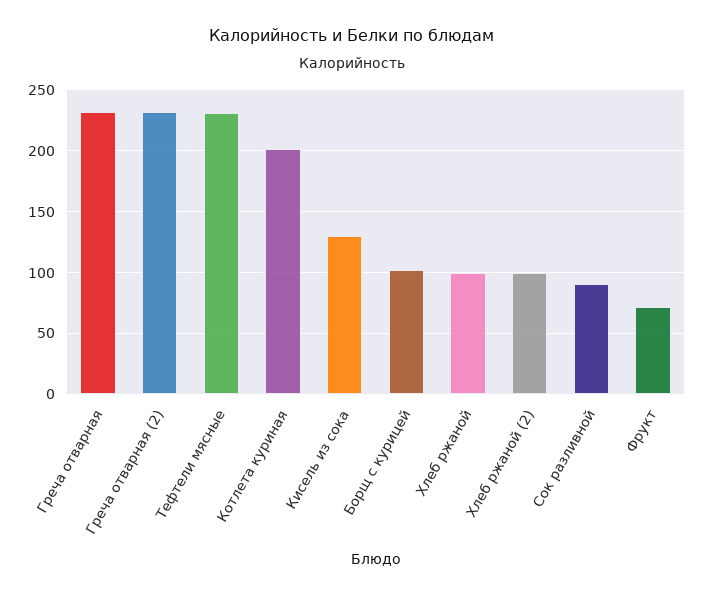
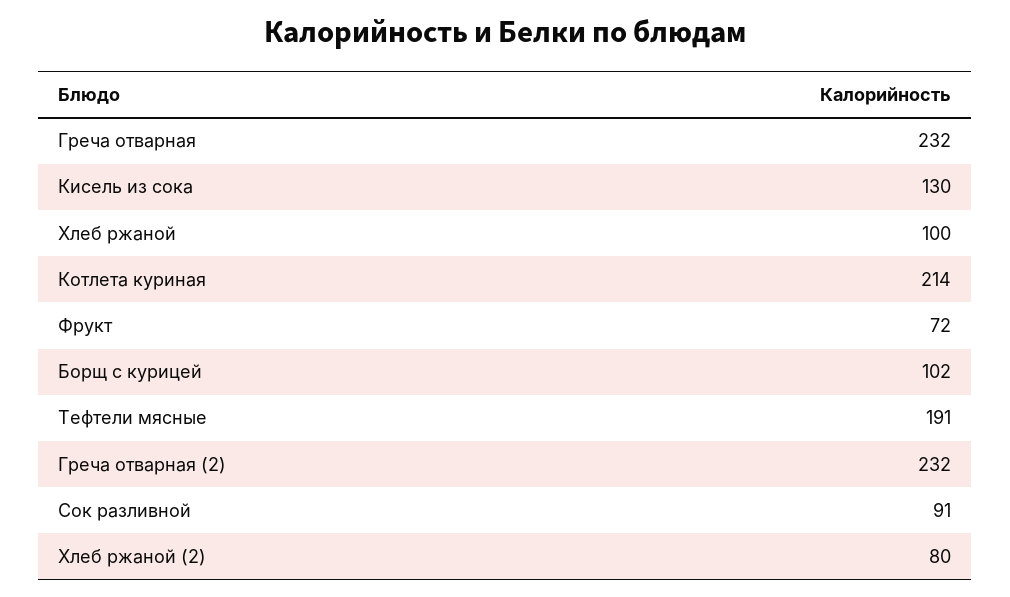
  {
    "Греча отварная": 232,
    "Греча отварная (2)": 232,
-   "Тефтели мясные": 230,
+   "Тефтели мясные": 191,
-   "Котлета куриная": 200,
+   "Котлета куриная": 214,
    "Кисель из сока": 130,
    "Борщ с курицей": 102,
    "Хлеб ржаной": 100,
-   "Хлеб ржаной (2)": 100,
+   "Хлеб ржаной (2)": 80,
    "Сок разливной": 91,
    "Фрукт": 72
  }

